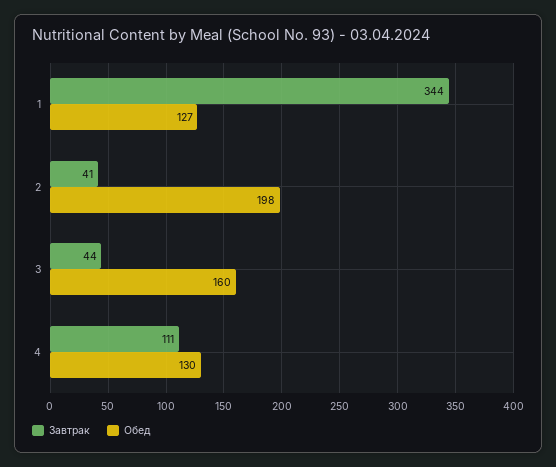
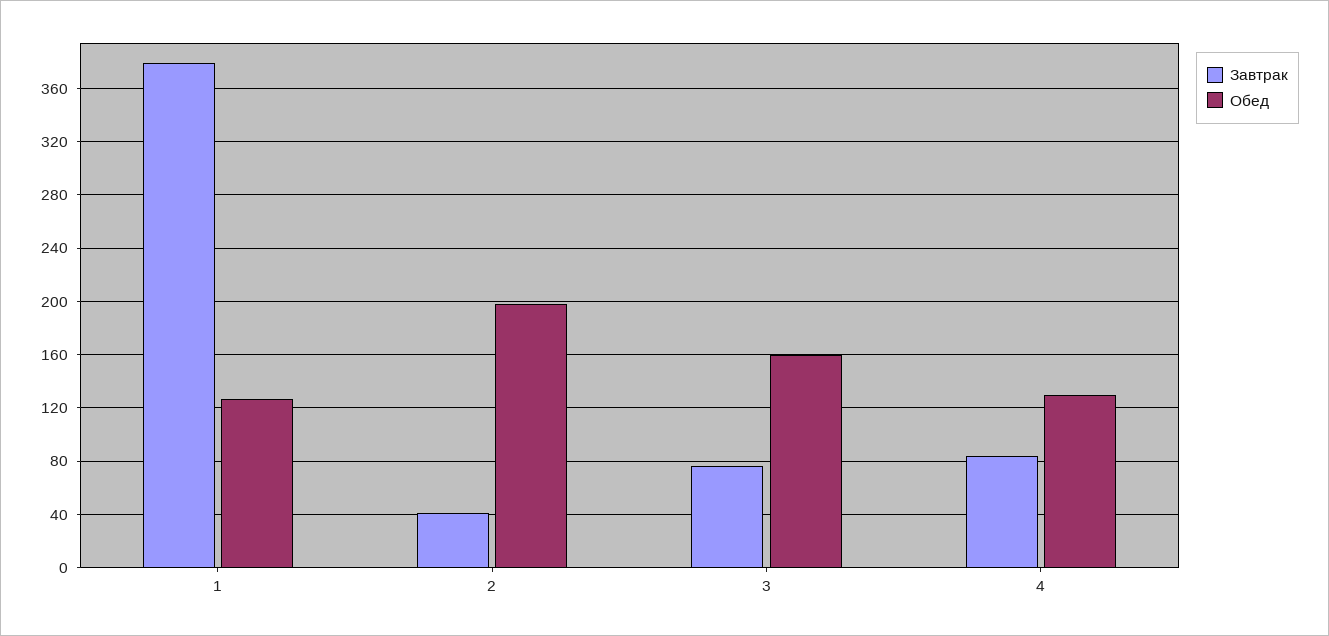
  {
    "Завтрак": {
-     "1": 344,
+     "1": 380,
      "2": 41,
-     "3": 44,
+     "3": 75,
-     "4": 111
+     "4": 85
    },
    "Обед": {
      "1": 127,
      "2": 198,
      "3": 160,
      "4": 130
    }
  }

